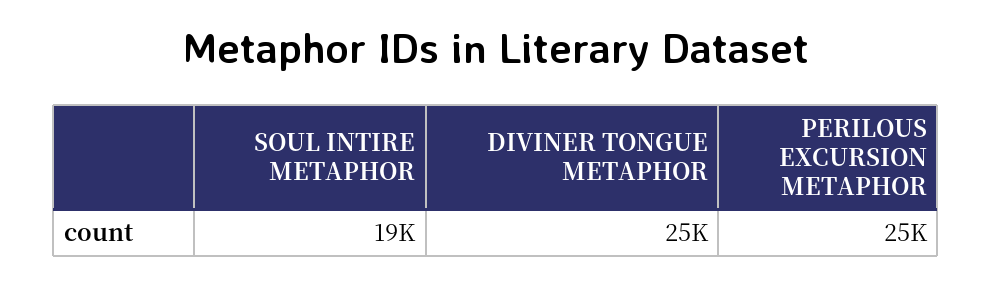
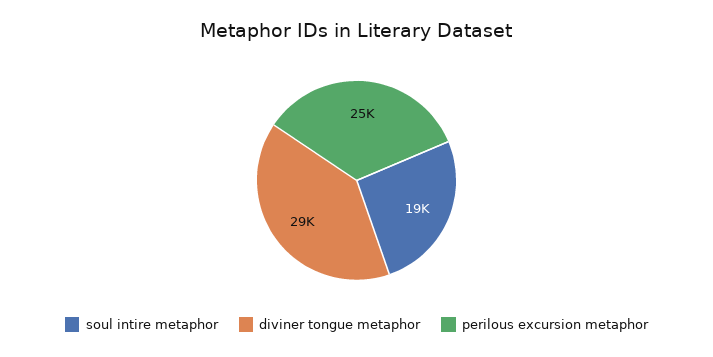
  {
    "SOUL INTIRE METAPHOR": 19000,
-   "DIVINER TONGUE METAPHOR": 25000,
+   "DIVINER TONGUE METAPHOR": 29000,
    "PERILOUS EXCURSION METAPHOR": 25000
  }

